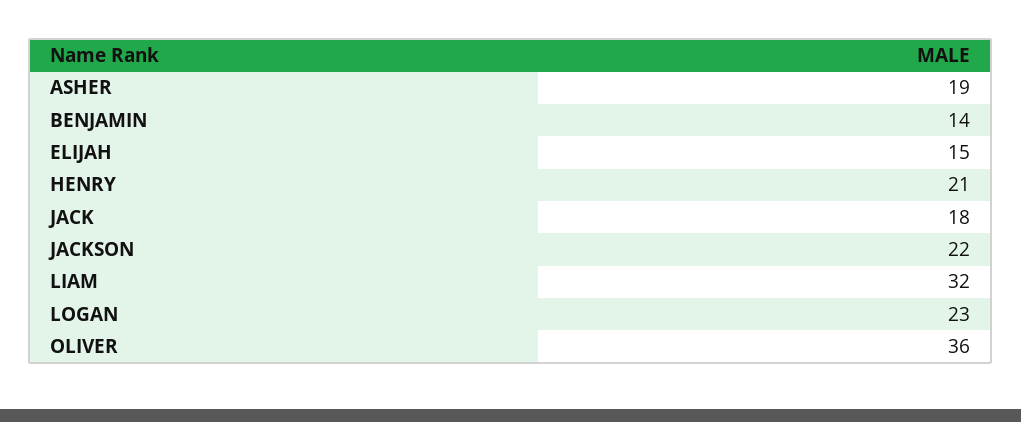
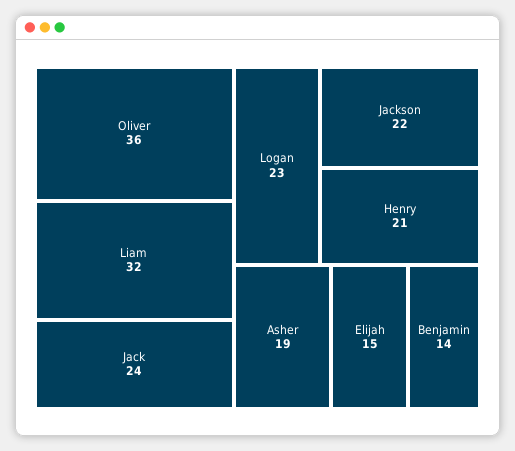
  {
    "ASHER": 19,
    "BENJAMIN": 14,
    "ELIJAH": 15,
    "HENRY": 21,
-   "JACK": 18,
+   "JACK": 24,
    "JACKSON": 22,
    "LIAM": 32,
    "LOGAN": 23,
    "OLIVER": 36
  }

